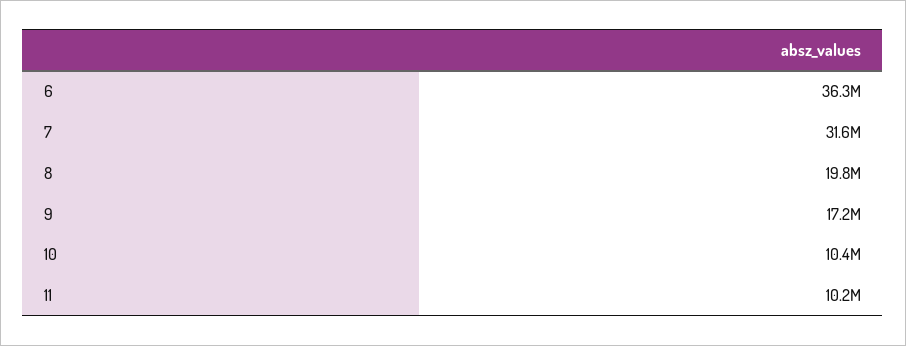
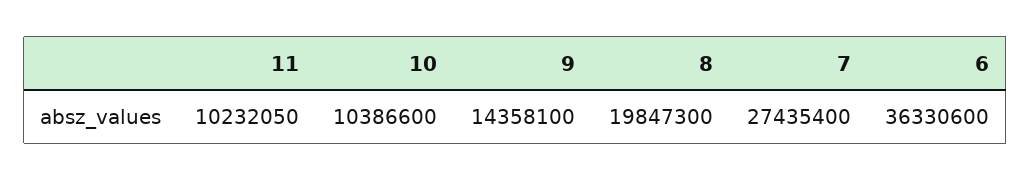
  {
    "6": 36330600,
-   "7": 31600000,
+   "7": 27435400,
    "8": 19847300,
-   "9": 17200000,
+   "9": 14358100,
    "10": 10386600,
    "11": 10232050
  }

